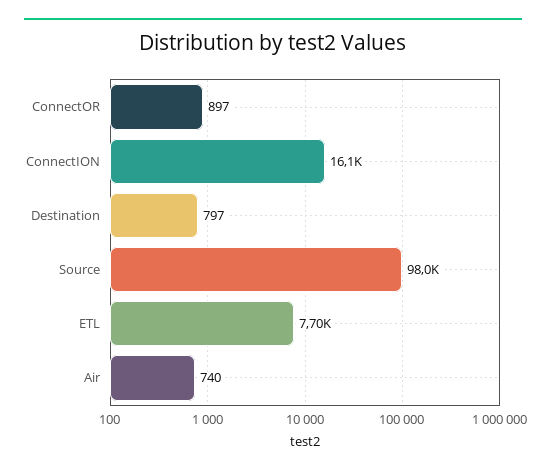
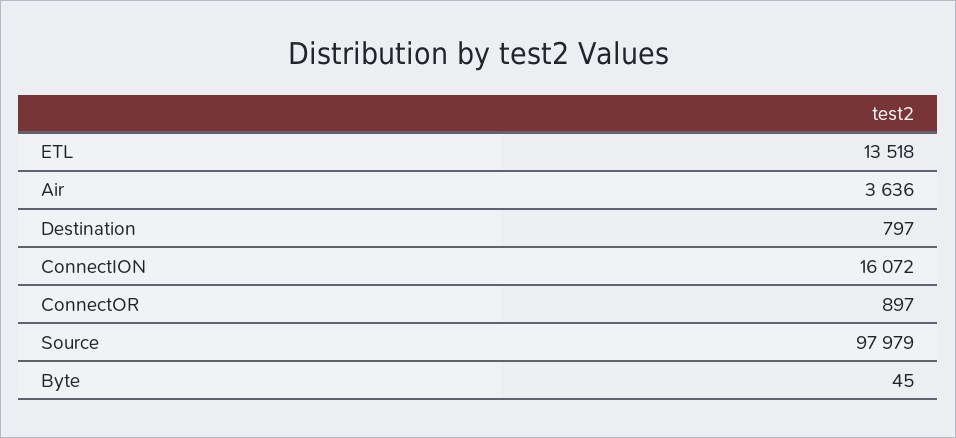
  {
    "ConnectOR": 897,
    "ConnectION": 16072,
    "Destination": 797,
    "Source": 97979,
-   "ETL": 7700,
+   "ETL": 13518,
-   "Air": 740
+   "Air": 3636,
+   "Byte": 45
  }

